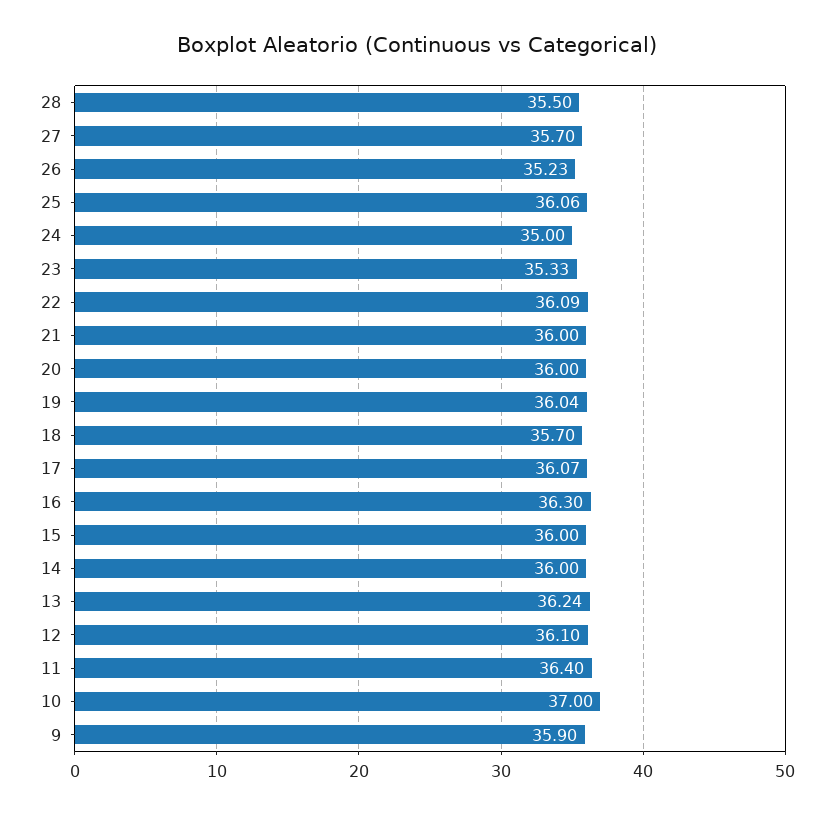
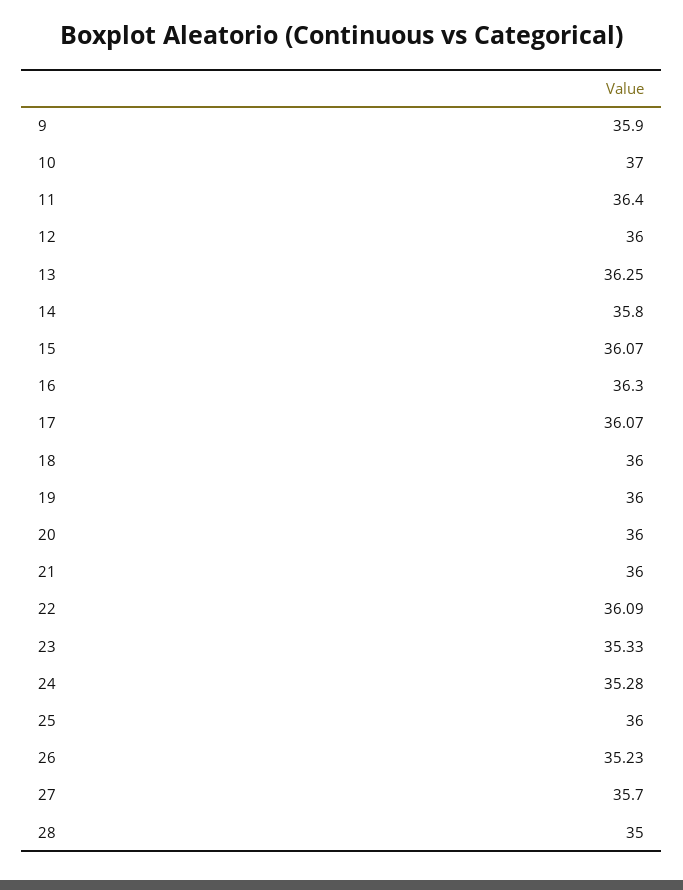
  {
-   "28": 35.5,
+   "28": 35,
    "27": 35.7,
    "26": 35.23,
-   "25": 36.06,
+   "25": 36,
-   "24": 35,
+   "24": 35.28,
    "23": 35.33,
    "22": 36.09,
    "21": 36,
    "20": 36,
-   "19": 36.04,
+   "19": 36,
-   "18": 35.7,
+   "18": 36,
    "17": 36.07,
    "16": 36.3,
-   "15": 36,
+   "15": 36.07,
-   "14": 36,
+   "14": 35.8,
-   "13": 36.24,
+   "13": 36.25,
-   "12": 36.1,
+   "12": 36,
    "11": 36.4,
    "10": 37,
    "9": 35.9
  }

